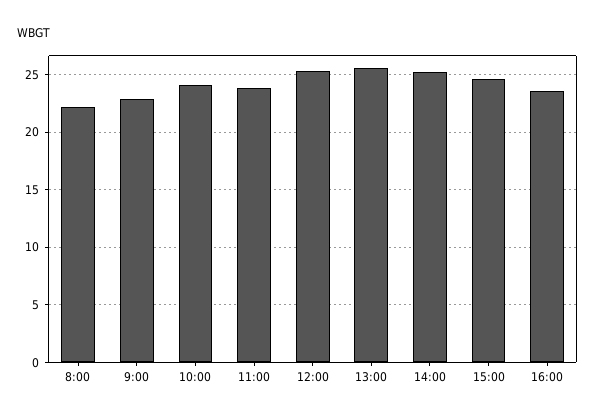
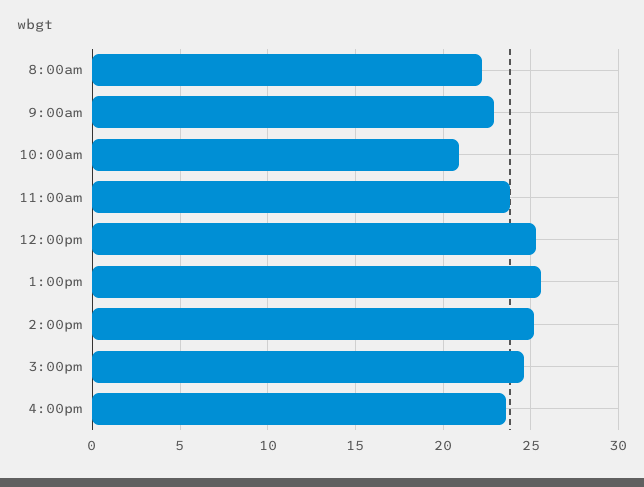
  {
    "8:00": 22,
    "9:00": 23,
-   "10:00": 24,
+   "10:00": 21,
    "11:00": 24,
    "12:00": 25.5,
    "13:00": 25.5,
    "14:00": 25,
    "15:00": 24.5,
    "16:00": 23.5
  }

